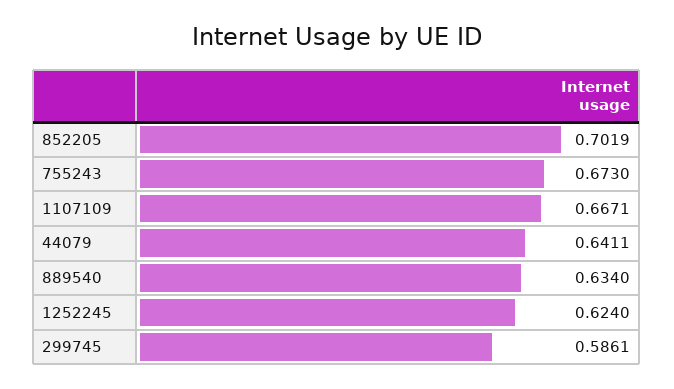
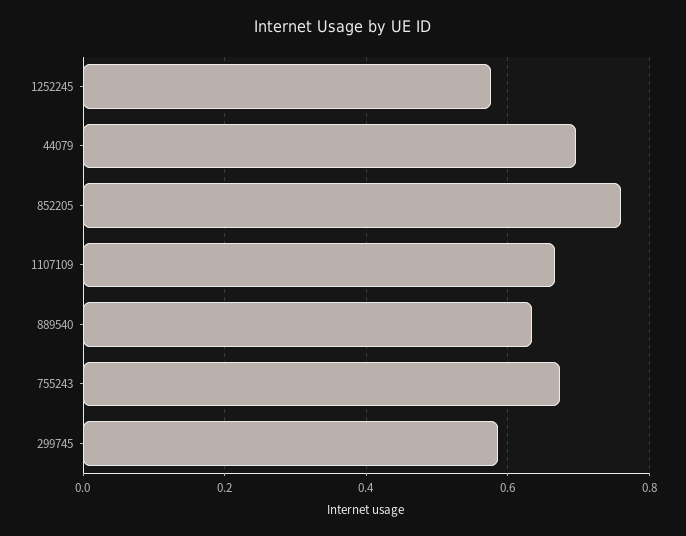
  {
-   "852205": 0.7019,
+   "852205": 0.76,
    "755243": 0.673,
    "1107109": 0.6671,
-   "44079": 0.6411,
+   "44079": 0.7,
    "889540": 0.634,
-   "1252245": 0.624,
+   "1252245": 0.58,
    "299745": 0.5861
  }

